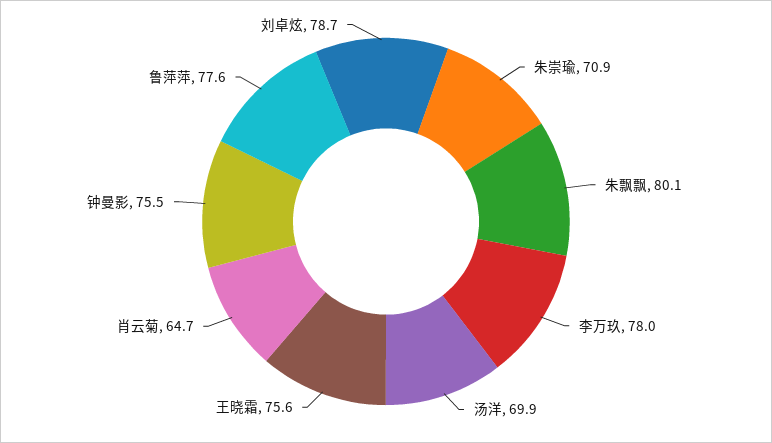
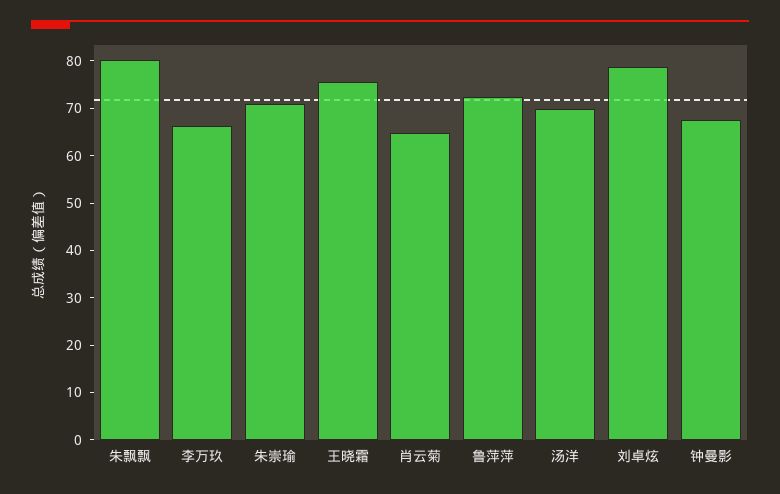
  {
    "朱崇瑜": 70.9,
    "朱飘飘": 80.1,
-   "李万玖": 78,
+   "李万玖": 66,
    "汤洋": 69.9,
    "王晓霜": 75.6,
    "肖云菊": 64.7,
-   "钟曼影": 75.5,
+   "钟曼影": 68,
-   "鲁萍萍": 77.6,
+   "鲁萍萍": 72,
    "刘卓炫": 78.7
  }

